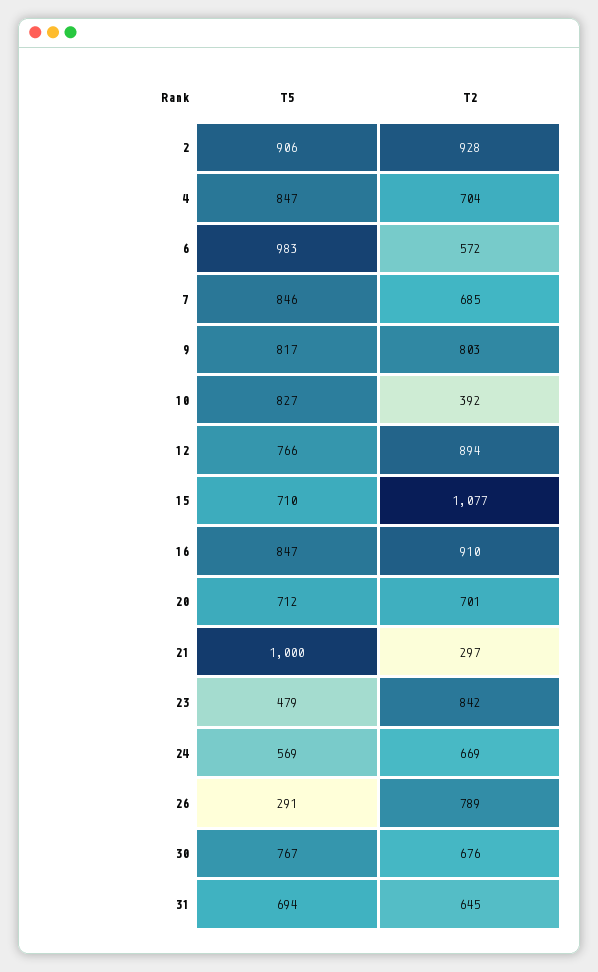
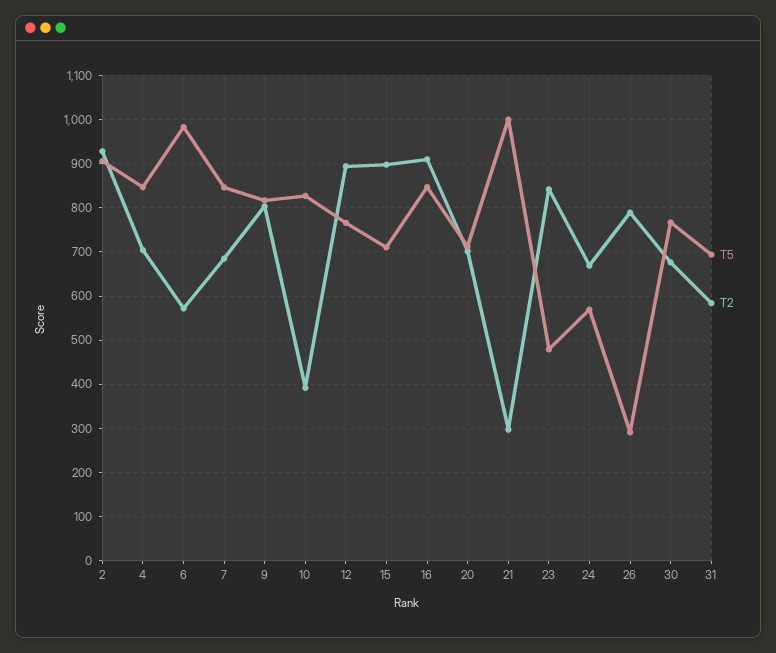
  {
    "T5": {
      "2": 906,
      "4": 847,
      "6": 983,
      "7": 846,
      "9": 817,
      "10": 827,
      "12": 766,
      "15": 710,
      "16": 847,
      "20": 712,
      "21": 1000,
      "23": 479,
      "24": 569,
      "26": 291,
      "30": 767,
      "31": 694
    },
    "T2": {
      "2": 928,
      "4": 704,
      "6": 572,
      "7": 685,
      "9": 803,
      "10": 392,
      "12": 894,
-     "15": 1077,
+     "15": 900,
      "16": 910,
      "20": 701,
      "21": 297,
      "23": 842,
      "24": 669,
      "26": 789,
      "30": 676,
-     "31": 645
+     "31": 580
    }
  }

